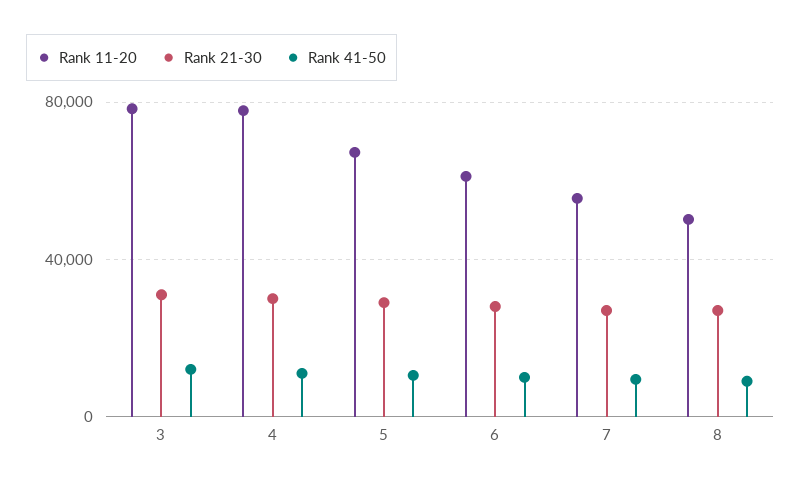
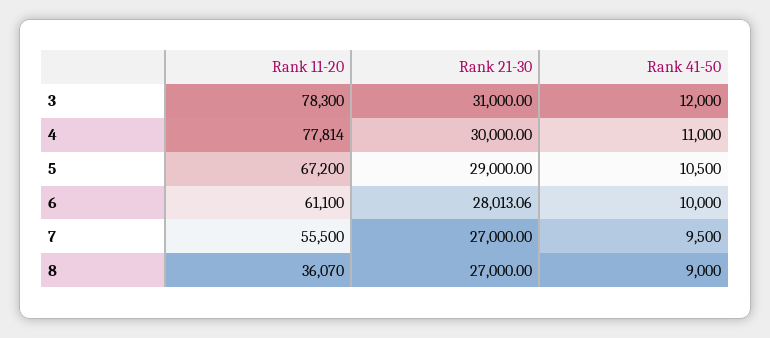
  {
    "Rank 11-20": {
      "3": 78300,
      "4": 77814,
      "5": 67200,
      "6": 61100,
      "7": 55500,
-     "8": 50000
+     "8": 36070
    },
    "Rank 21-30": {
      "3": 31000,
      "4": 30000,
      "5": 29000,
      "6": 28013.06,
      "7": 27000,
      "8": 27000
    },
    "Rank 41-50": {
      "3": 12000,
      "4": 11000,
      "5": 10500,
      "6": 10000,
      "7": 9500,
      "8": 9000
    }
  }

